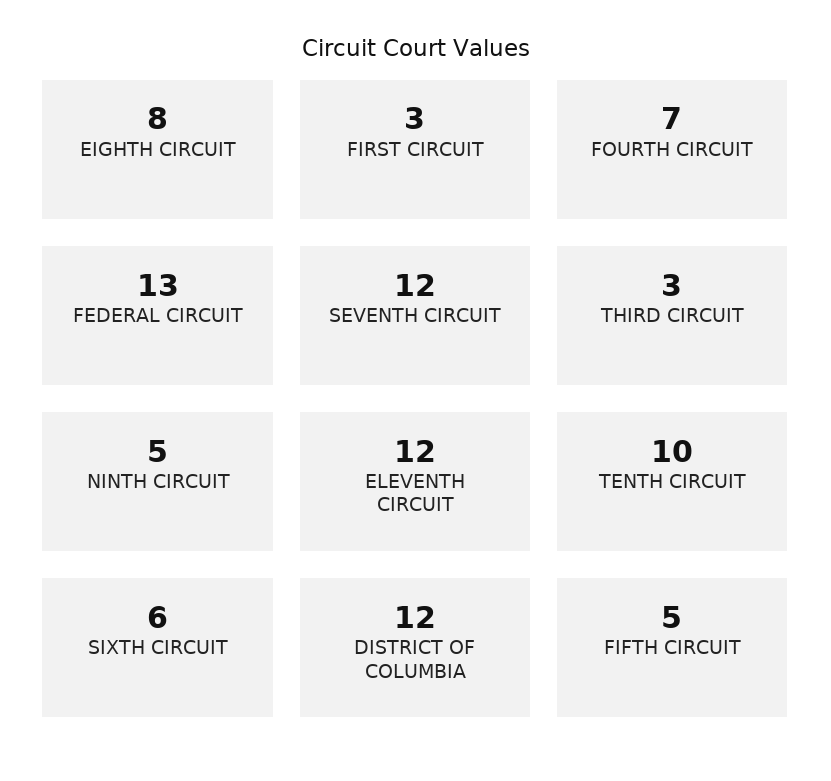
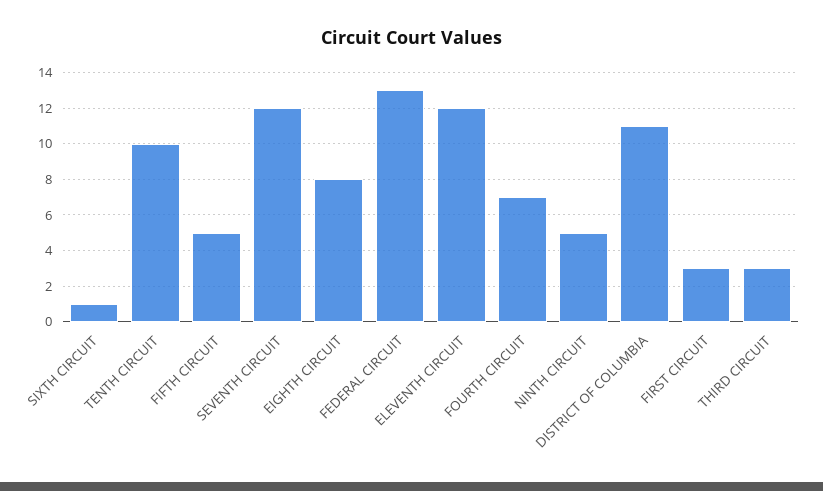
  {
    "EIGHTH CIRCUIT": 8,
    "FIRST CIRCUIT": 3,
    "FOURTH CIRCUIT": 7,
    "FEDERAL CIRCUIT": 13,
    "SEVENTH CIRCUIT": 12,
    "THIRD CIRCUIT": 3,
    "NINTH CIRCUIT": 5,
    "ELEVENTH CIRCUIT": 12,
    "TENTH CIRCUIT": 10,
-   "SIXTH CIRCUIT": 6,
+   "SIXTH CIRCUIT": 1,
-   "DISTRICT OF COLUMBIA": 12,
+   "DISTRICT OF COLUMBIA": 11,
    "FIFTH CIRCUIT": 5
  }

